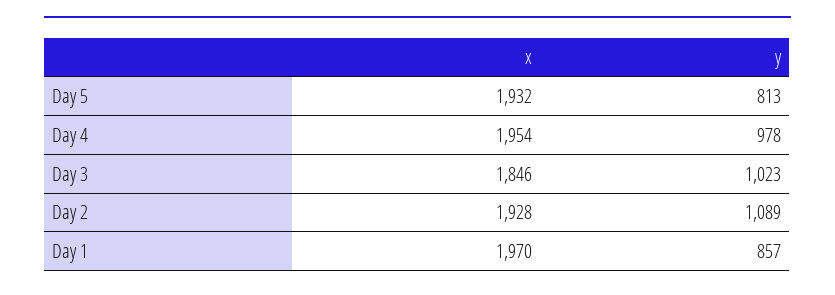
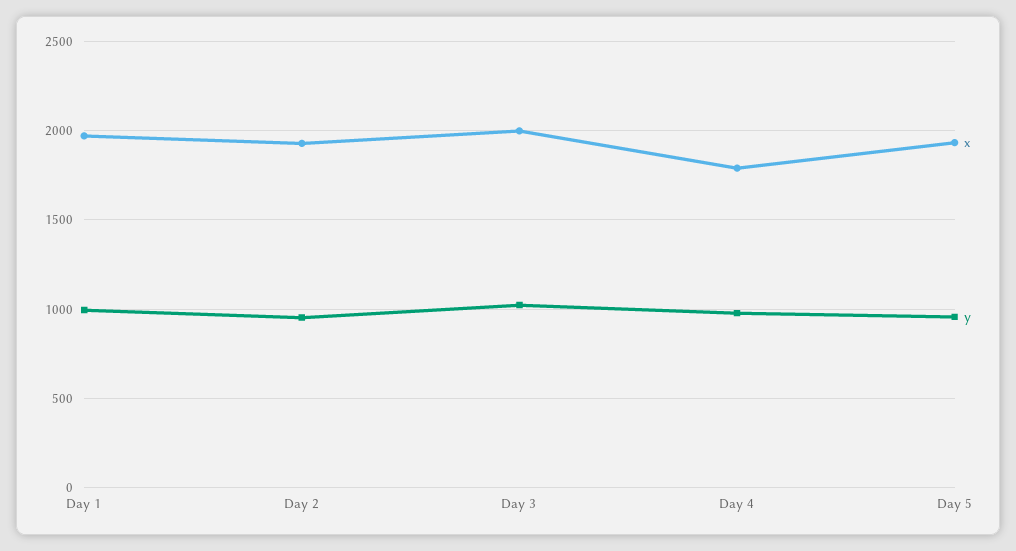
  {
    "x": {
      "Day 5": 1932,
-     "Day 4": 1954,
+     "Day 4": 1800,
-     "Day 3": 1846,
+     "Day 3": 2000,
      "Day 2": 1928,
      "Day 1": 1970
    },
    "y": {
-     "Day 5": 813,
+     "Day 5": 950,
      "Day 4": 978,
      "Day 3": 1023,
-     "Day 2": 1089,
+     "Day 2": 950,
-     "Day 1": 857
+     "Day 1": 1000
    }
  }

